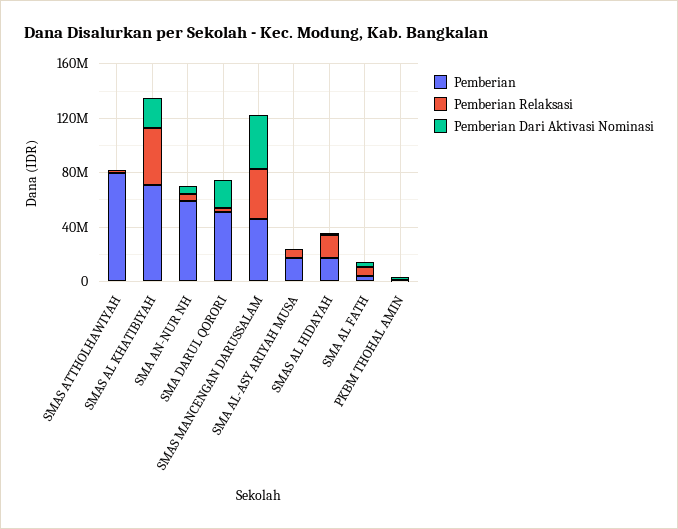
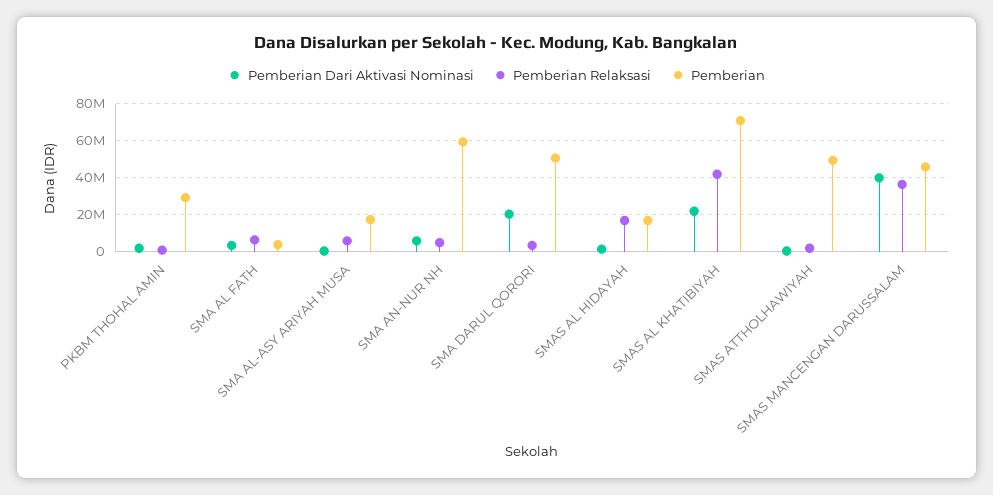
  {
    "Pemberian": {
-     "SMAS ATTHOLHAWIYAH": 80000000,
+     "SMAS ATTHOLHAWIYAH": 50000000,
      "SMAS AL KHATIBIYAH": 70000000,
      "SMA AN-NUR NH": 60000000,
      "SMA DARUL QORORI": 50000000,
      "SMAS MANCENGAN DARUSSALAM": 45000000,
      "SMA AL-ASY ARIYAH MUSA": 20000000,
      "SMAS AL HIDAYAH": 15000000,
      "SMA AL FATH": 5000000,
-     "PKBM THOHAL AMIN": 0
+     "PKBM THOHAL AMIN": 30000000
    },
    "Pemberian Relaksasi": {
      "SMAS ATTHOLHAWIYAH": 0,
      "SMAS AL KHATIBIYAH": 40000000,
      "SMA AN-NUR NH": 5000000,
      "SMA DARUL QORORI": 5000000,
      "SMAS MANCENGAN DARUSSALAM": 35000000,
      "SMA AL-ASY ARIYAH MUSA": 5000000,
      "SMAS AL HIDAYAH": 15000000,
      "SMA AL FATH": 5000000,
      "PKBM THOHAL AMIN": 0
    },
    "Pemberian Dari Aktivasi Nominasi": {
      "SMAS ATTHOLHAWIYAH": 0,
      "SMAS AL KHATIBIYAH": 20000000,
      "SMA AN-NUR NH": 5000000,
      "SMA DARUL QORORI": 20000000,
      "SMAS MANCENGAN DARUSSALAM": 40000000,
      "SMA AL-ASY ARIYAH MUSA": 0,
      "SMAS AL HIDAYAH": 0,
      "SMA AL FATH": 5000000,
      "PKBM THOHAL AMIN": 0
    }
  }

